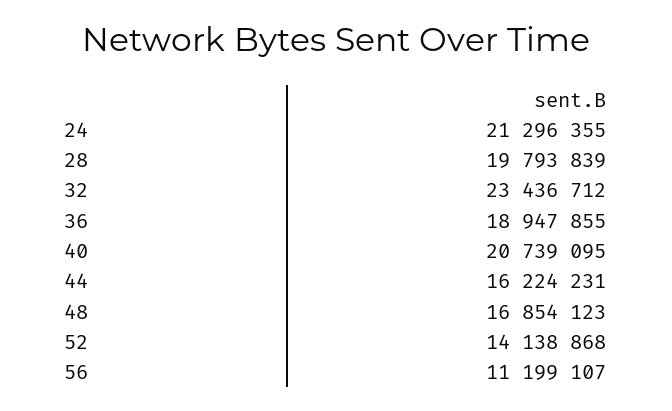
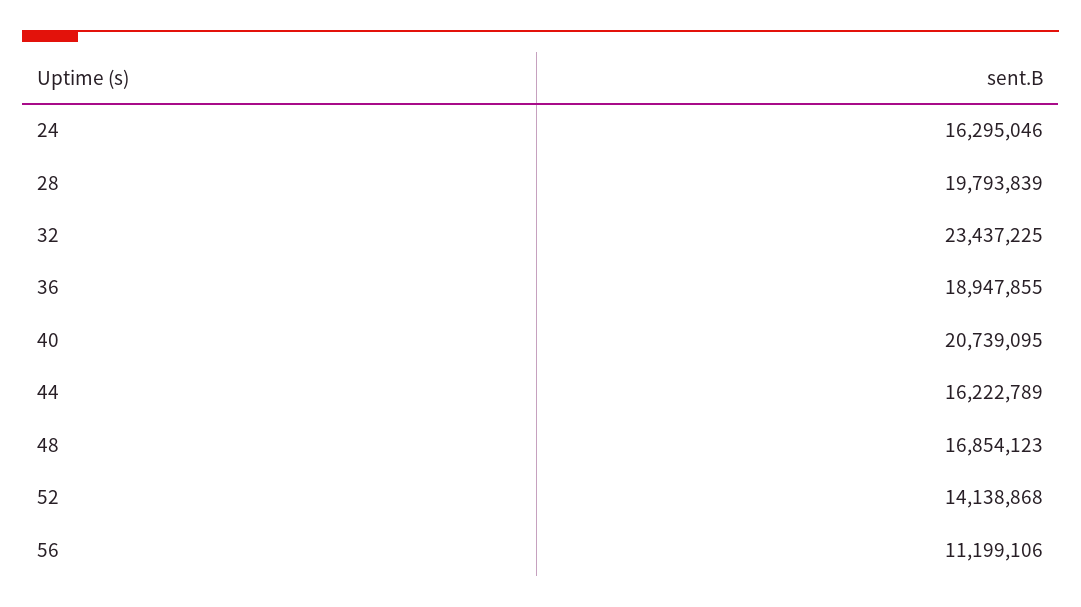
  {
-   "24": 21296355,
+   "24": 16295046,
    "28": 19793839,
-   "32": 23436712,
+   "32": 23437225,
    "36": 18947855,
    "40": 20739095,
-   "44": 16224231,
+   "44": 16222789,
    "48": 16854123,
    "52": 14138868,
-   "56": 11199107
+   "56": 11199106
  }

